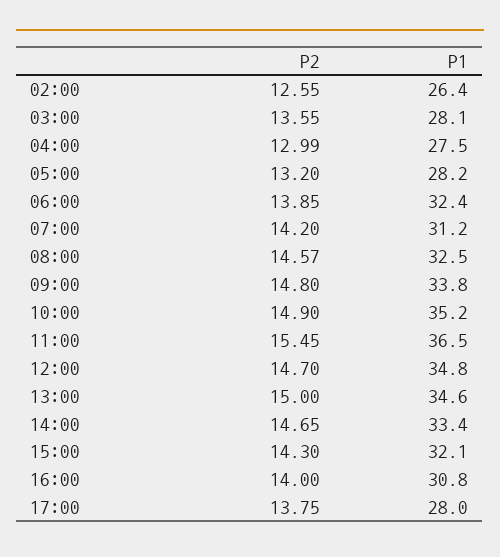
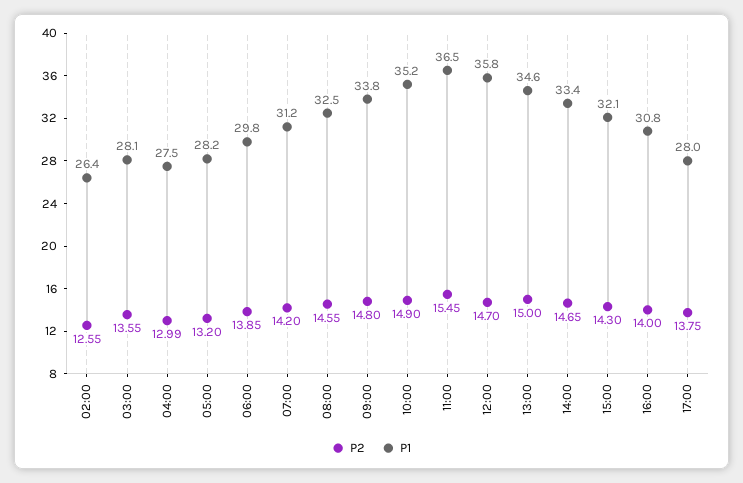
  {
    "P2": {
      "02:00": 12.55,
      "03:00": 13.55,
      "04:00": 12.99,
      "05:00": 13.2,
      "06:00": 13.85,
      "07:00": 14.2,
-     "08:00": 14.57,
+     "08:00": 14.55,
      "09:00": 14.8,
      "10:00": 14.9,
      "11:00": 15.45,
      "12:00": 14.7,
      "13:00": 15,
      "14:00": 14.65,
      "15:00": 14.3,
      "16:00": 14,
      "17:00": 13.75
    },
    "P1": {
      "02:00": 26.4,
      "03:00": 28.1,
      "04:00": 27.5,
      "05:00": 28.2,
-     "06:00": 32.4,
+     "06:00": 29.8,
      "07:00": 31.2,
      "08:00": 32.5,
      "09:00": 33.8,
      "10:00": 35.2,
      "11:00": 36.5,
-     "12:00": 34.8,
+     "12:00": 35.8,
      "13:00": 34.6,
      "14:00": 33.4,
      "15:00": 32.1,
      "16:00": 30.8,
      "17:00": 28
    }
  }

